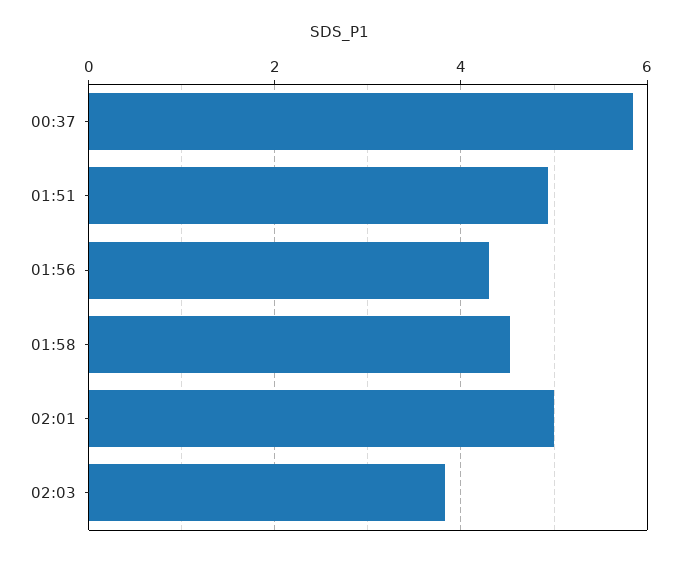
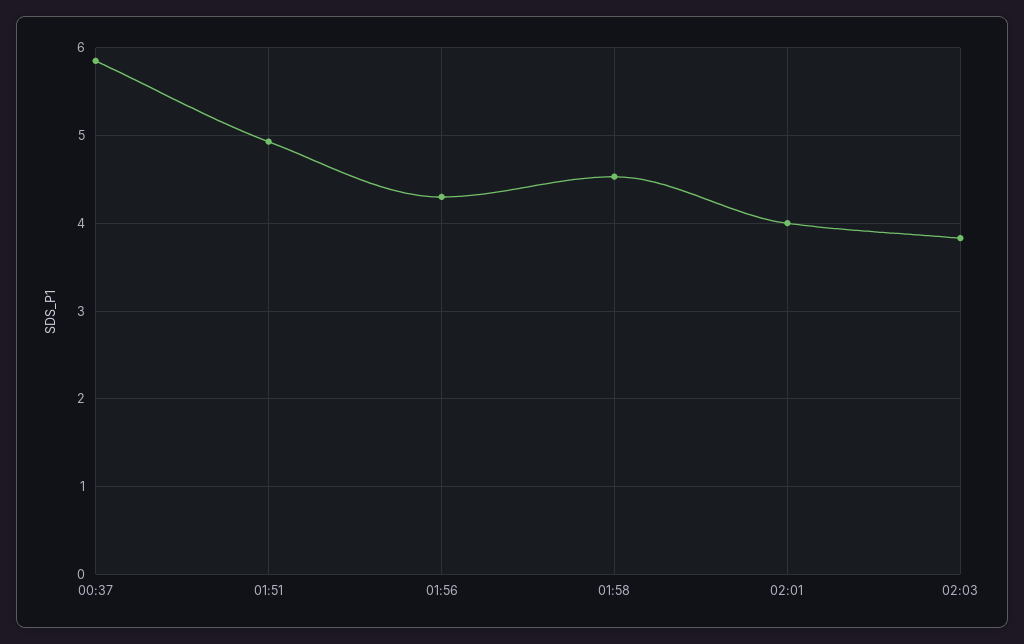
  {
    "00:37": 5.9,
    "01:51": 4.9,
    "01:56": 4.3,
    "01:58": 4.5,
-   "02:01": 5,
+   "02:01": 4,
    "02:03": 3.8
  }

